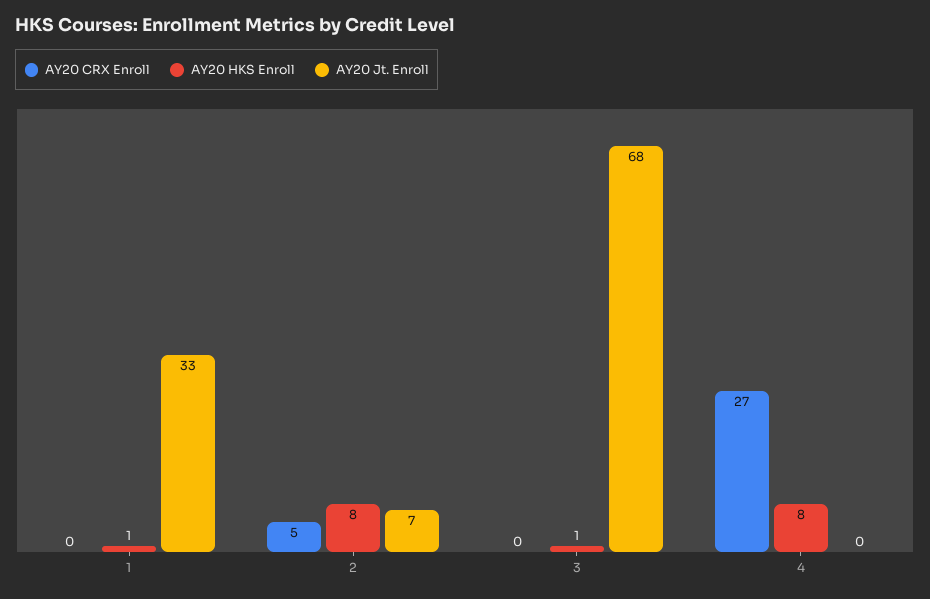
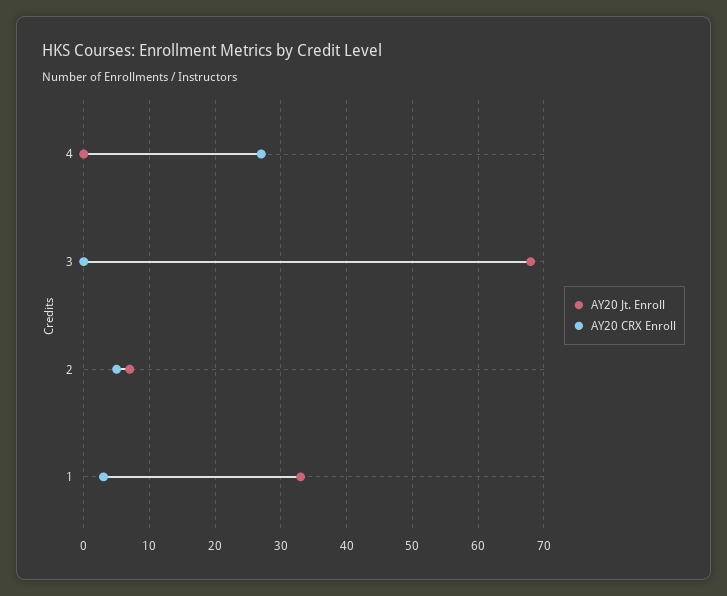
  {
    "AY20 CRX Enroll": {
-     "1": 0,
+     "1": 3,
      "2": 5,
      "3": 0,
      "4": 27
    },
-   "AY20 HKS Enroll": {
-     "1": 1,
-     "2": 8,
-     "3": 1,
-     "4": 8
-   },
    "AY20 Jt. Enroll": {
      "1": 33,
      "2": 7,
      "3": 68,
      "4": 0
    }
  }

